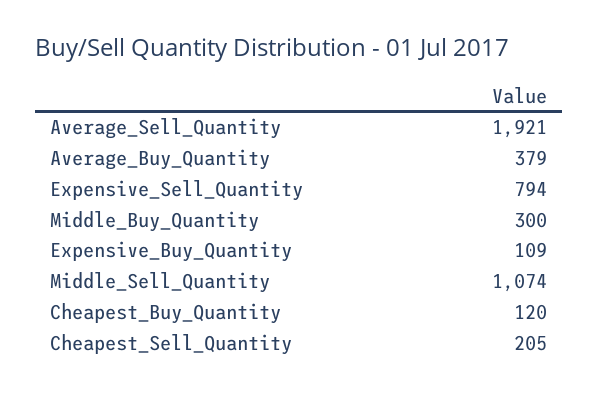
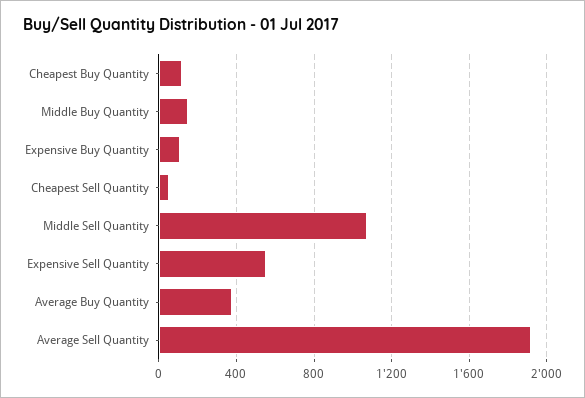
  {
    "Average_Sell_Quantity": 1921,
    "Average_Buy_Quantity": 379,
-   "Expensive_Sell_Quantity": 794,
+   "Expensive_Sell_Quantity": 550,
-   "Middle_Buy_Quantity": 300,
+   "Middle_Buy_Quantity": 150,
    "Expensive_Buy_Quantity": 109,
    "Middle_Sell_Quantity": 1074,
    "Cheapest_Buy_Quantity": 120,
-   "Cheapest_Sell_Quantity": 205
+   "Cheapest_Sell_Quantity": 50
  }

